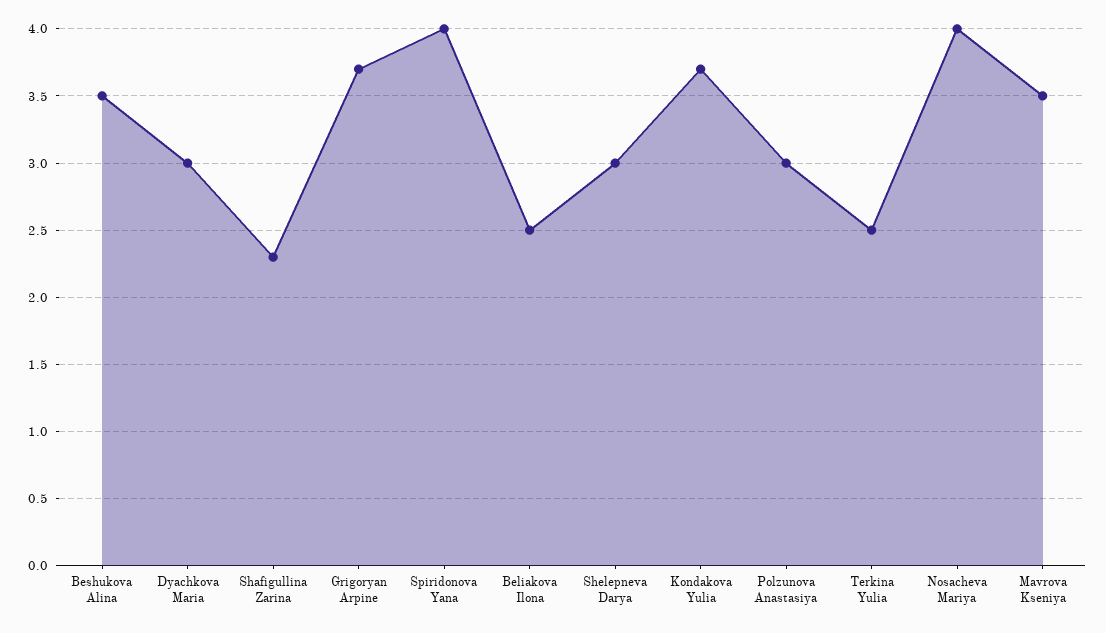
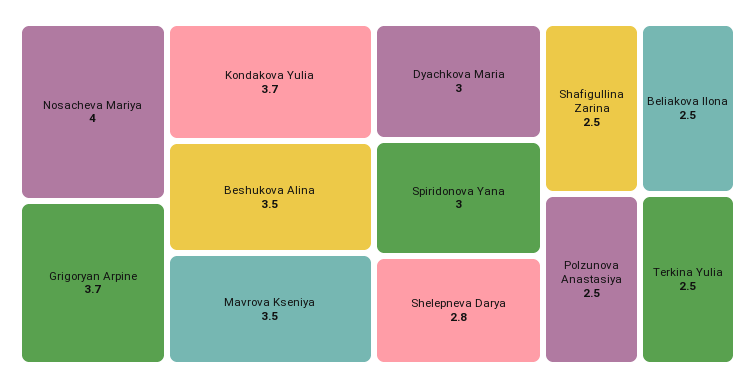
  {
    "Beshukova Alina": 3.5,
    "Dyachkova Maria": 3,
-   "Shafigullina Zarina": 2.3,
+   "Shafigullina Zarina": 2.5,
    "Grigoryan Arpine": 3.7,
-   "Spiridonova Yana": 4,
+   "Spiridonova Yana": 3,
    "Beliakova Ilona": 2.5,
-   "Shelepneva Darya": 3,
+   "Shelepneva Darya": 2.8,
    "Kondakova Yulia": 3.7,
-   "Polzunova Anastasiya": 3,
+   "Polzunova Anastasiya": 2.5,
    "Terkina Yulia": 2.5,
    "Nosacheva Mariya": 4,
    "Mavrova Kseniya": 3.5
  }

